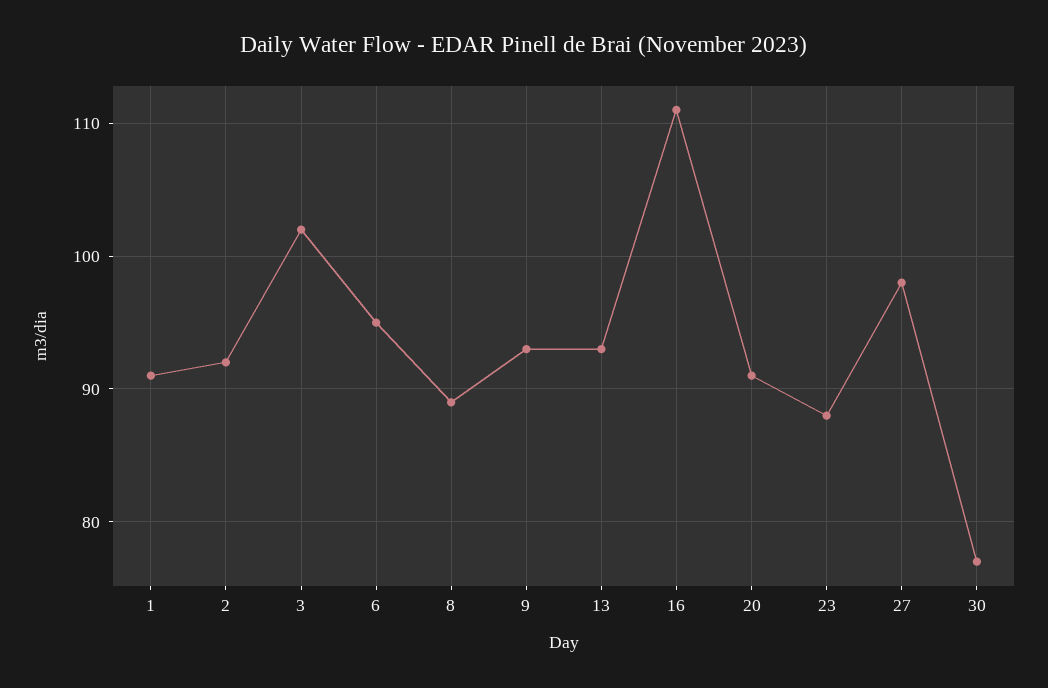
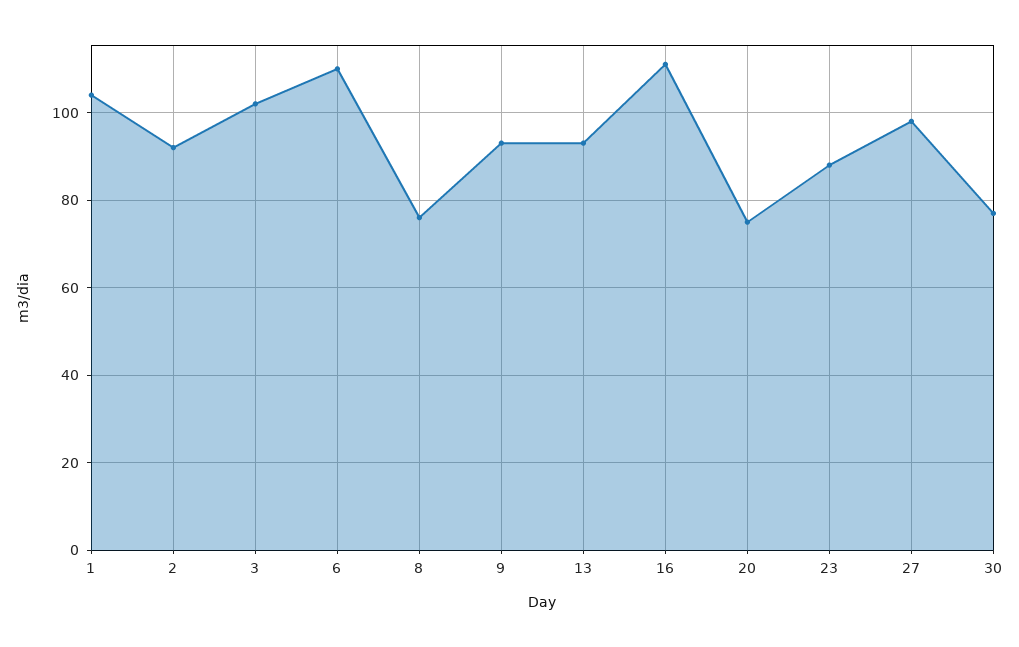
  {
-   "1": 91,
+   "1": 105,
    "2": 92,
    "3": 102,
-   "6": 95,
+   "6": 110,
-   "8": 89,
+   "8": 75,
    "9": 93,
    "13": 93,
    "16": 111,
-   "20": 91,
+   "20": 75,
    "23": 88,
    "27": 98,
    "30": 77
  }

